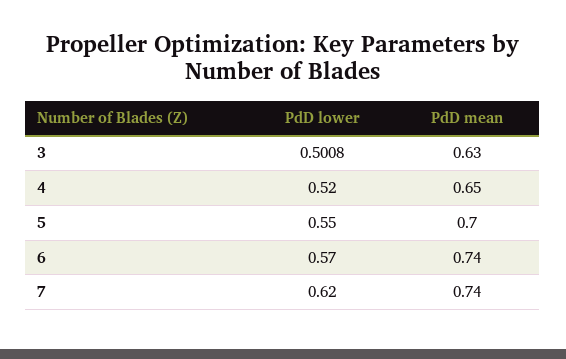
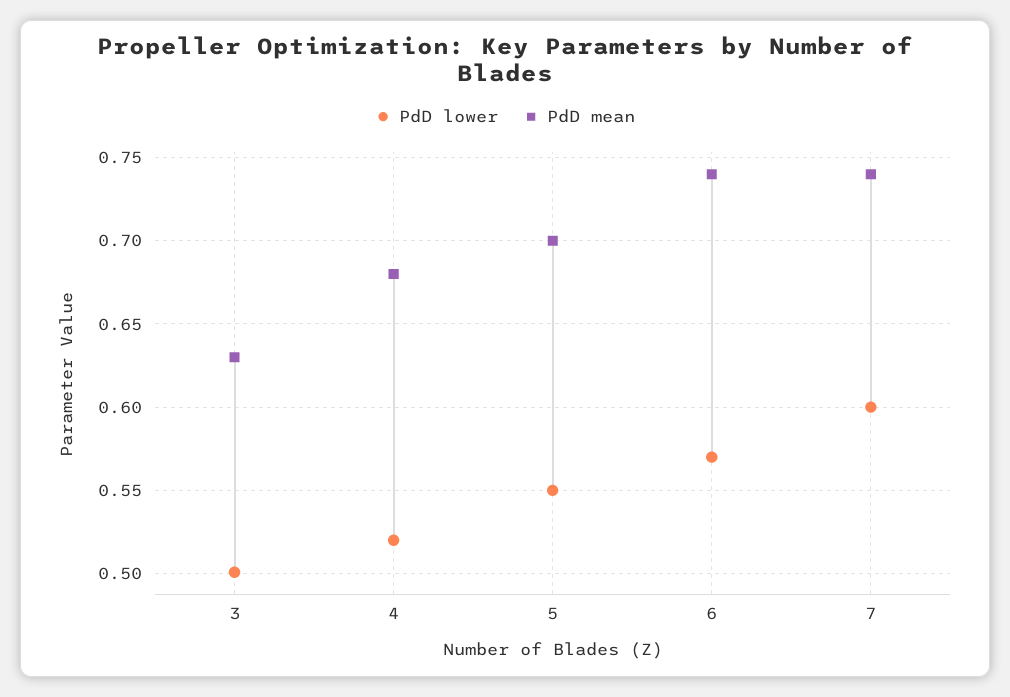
  {
    "PdD lower": {
      "3": 0.5008,
      "4": 0.52,
      "5": 0.55,
      "6": 0.57,
-     "7": 0.62
+     "7": 0.6
    },
    "PdD mean": {
      "3": 0.63,
-     "4": 0.65,
+     "4": 0.68,
      "5": 0.7,
      "6": 0.74,
      "7": 0.74
    }
  }

